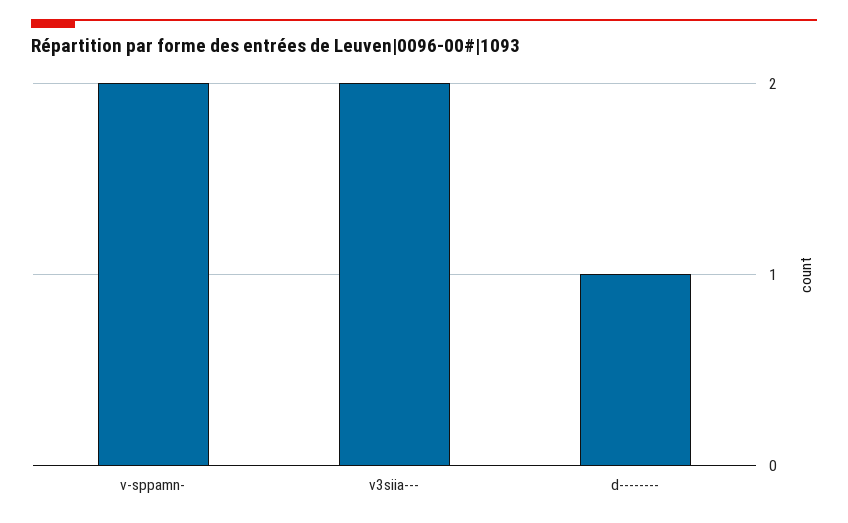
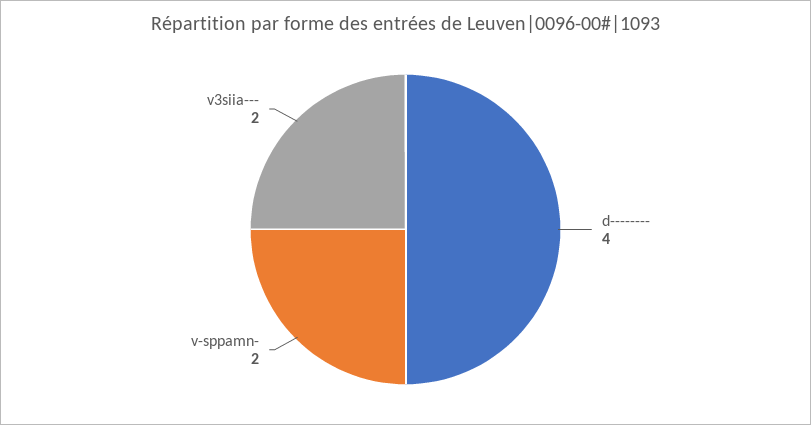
  {
    "v-sppamn-": 2,
    "v3siia---": 2,
-   "d--------": 1
+   "d--------": 4
  }

